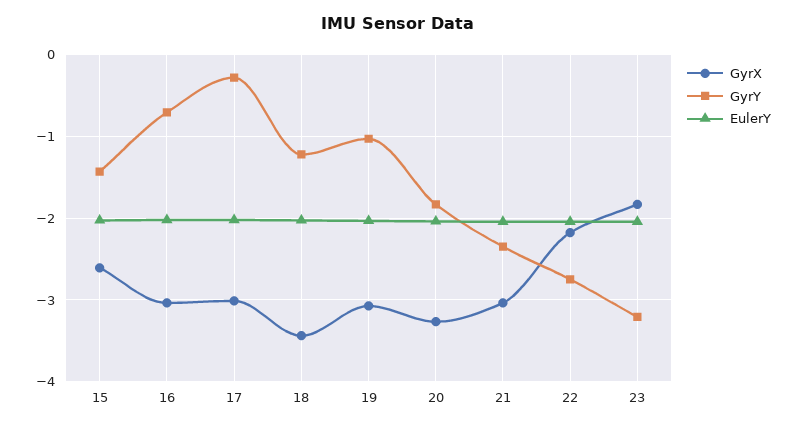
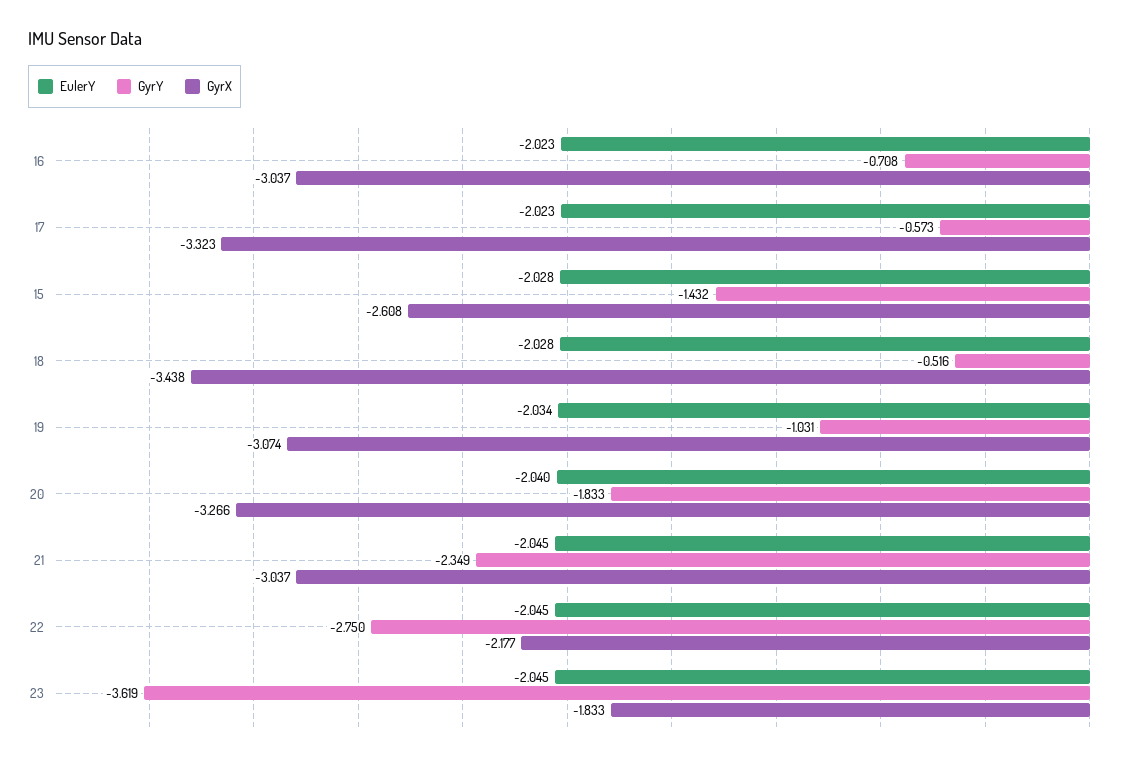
  {
    "GyrX": {
      "15": -2.608,
      "16": -3.037,
-     "17": -3,
+     "17": -3.323,
      "18": -3.438,
      "19": -3.074,
      "20": -3.266,
      "21": -3.037,
      "22": -2.177,
      "23": -1.833
    },
    "GyrY": {
      "15": -1.432,
      "16": -0.708,
-     "17": -0.3,
+     "17": -0.573,
-     "18": -1.2,
+     "18": -0.516,
      "19": -1.031,
      "20": -1.833,
      "21": -2.349,
      "22": -2.75,
-     "23": -3.2
+     "23": -3.619
    },
    "EulerY": {
      "15": -2.028,
      "16": -2.023,
      "17": -2.023,
      "18": -2.028,
      "19": -2.034,
      "20": -2.04,
      "21": -2.045,
      "22": -2.045,
      "23": -2.045
    }
  }

